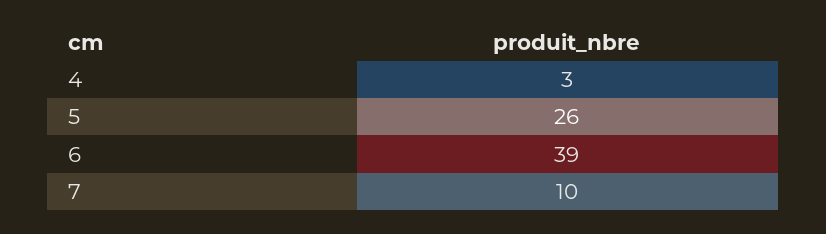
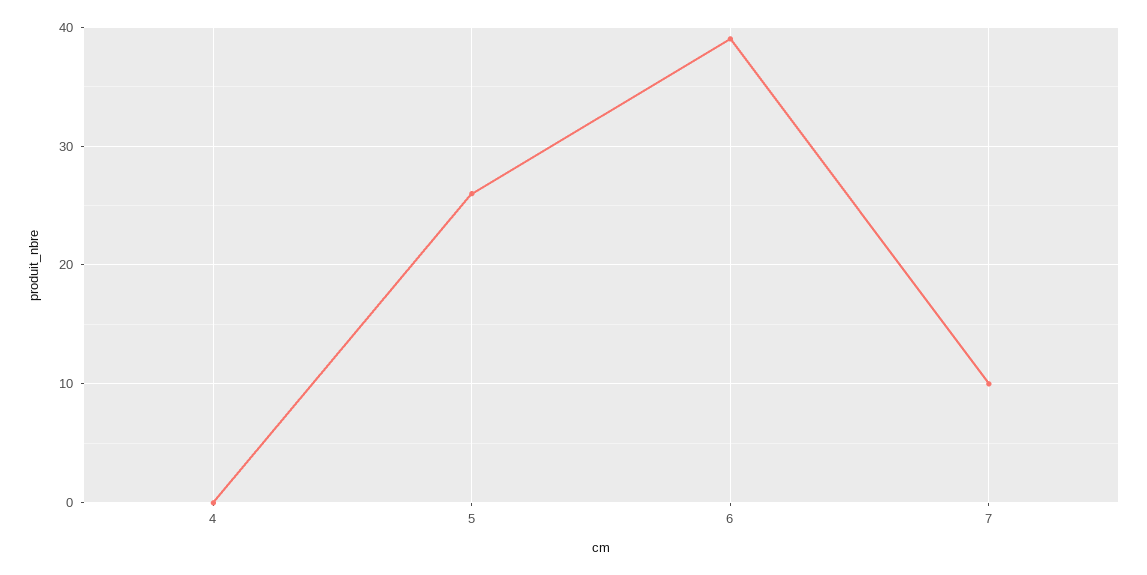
  {
-   "4": 3,
+   "4": 0,
    "5": 26,
    "6": 39,
    "7": 10
  }

